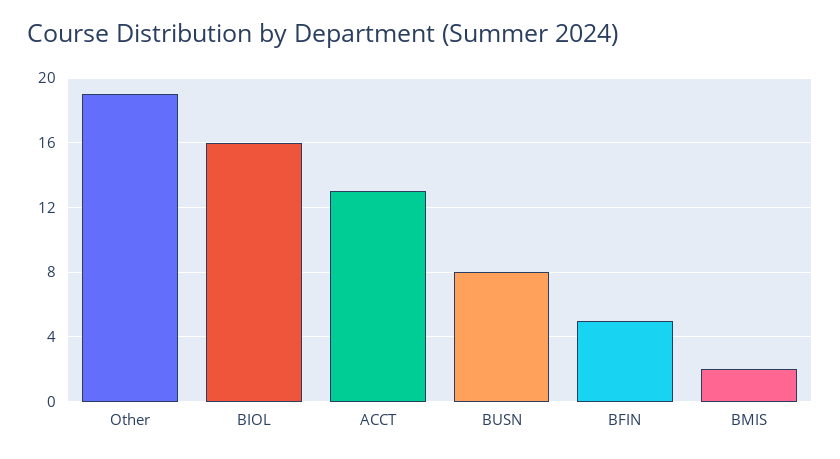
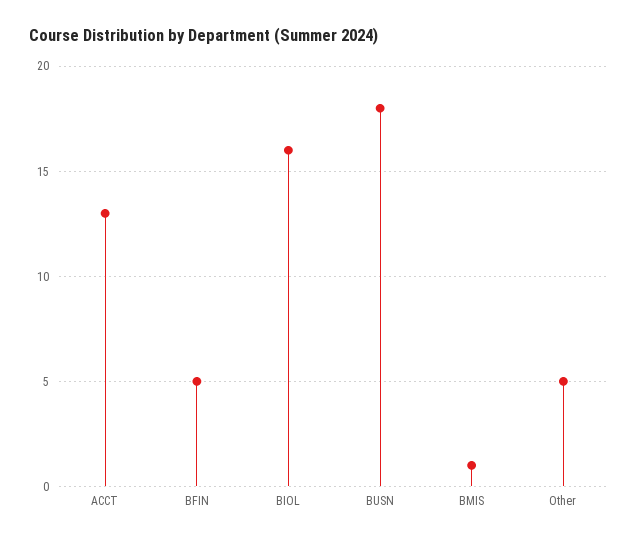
  {
-   "Other": 19,
+   "Other": 5,
    "BIOL": 16,
    "ACCT": 13,
-   "BUSN": 8,
+   "BUSN": 18,
    "BFIN": 5,
-   "BMIS": 2
+   "BMIS": 1
  }

